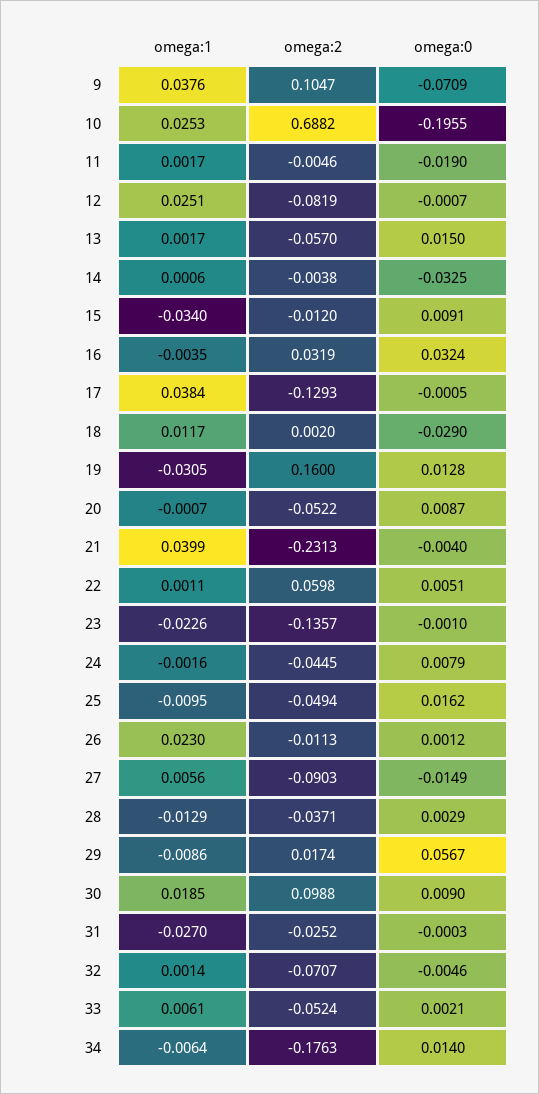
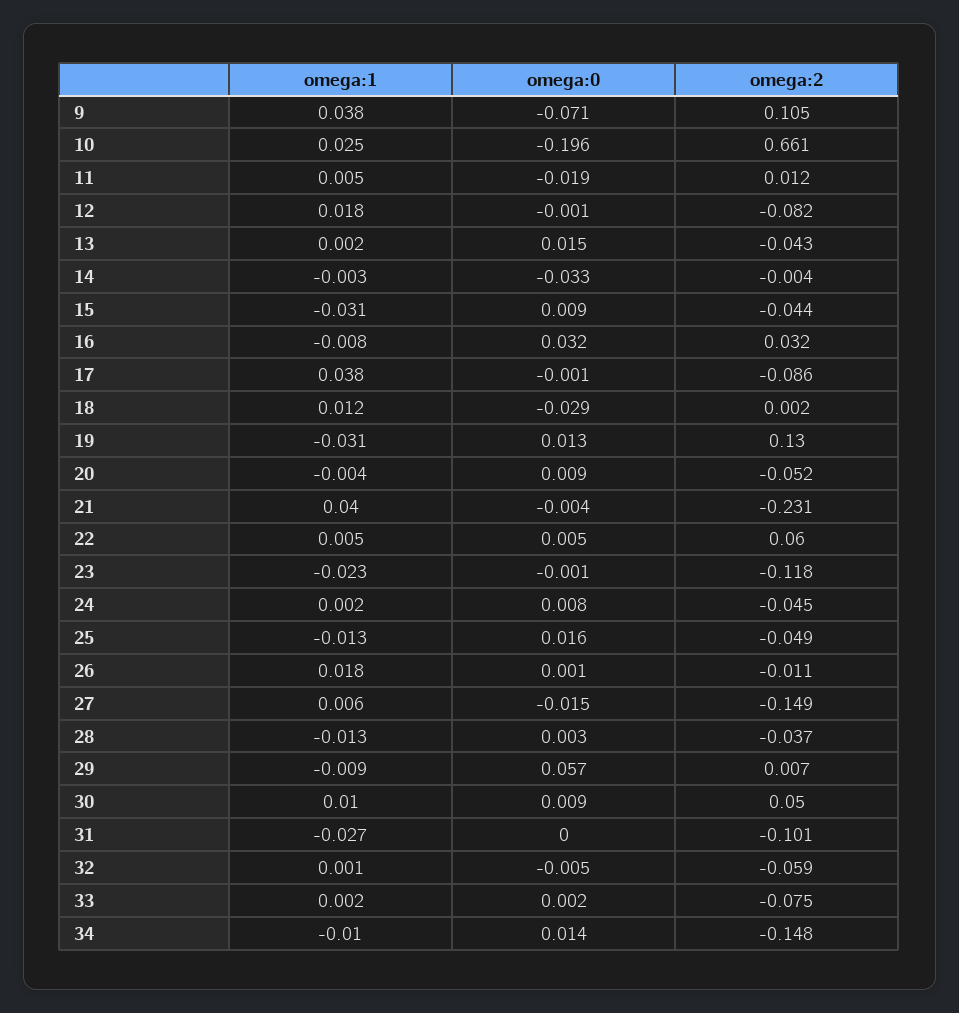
  {
    "omega:1": {
      "9": 0.0376,
      "10": 0.0253,
-     "11": 0.0017,
+     "11": 0.005,
-     "12": 0.0251,
+     "12": 0.018,
      "13": 0.0017,
-     "14": 0.0006,
+     "14": -0.003,
-     "15": -0.034,
+     "15": -0.031,
-     "16": -0.0035,
+     "16": -0.008,
      "17": 0.0384,
      "18": 0.0117,
      "19": -0.0305,
-     "20": -0.0007,
+     "20": -0.004,
      "21": 0.0399,
-     "22": 0.0011,
+     "22": 0.005,
      "23": -0.0226,
-     "24": -0.0016,
+     "24": 0.002,
-     "25": -0.0095,
+     "25": -0.013,
-     "26": 0.023,
+     "26": 0.018,
      "27": 0.0056,
      "28": -0.0129,
      "29": -0.0086,
-     "30": 0.0185,
+     "30": 0.01,
      "31": -0.027,
      "32": 0.0014,
-     "33": 0.0061,
+     "33": 0.002,
-     "34": -0.0064
+     "34": -0.01
    },
    "omega:2": {
      "9": 0.1047,
-     "10": 0.6882,
+     "10": 0.661,
-     "11": -0.0046,
+     "11": 0.012,
      "12": -0.0819,
-     "13": -0.057,
+     "13": -0.043,
      "14": -0.0038,
-     "15": -0.012,
+     "15": -0.044,
      "16": 0.0319,
-     "17": -0.1293,
+     "17": -0.086,
      "18": 0.002,
-     "19": 0.16,
+     "19": 0.13,
      "20": -0.0522,
      "21": -0.2313,
      "22": 0.0598,
-     "23": -0.1357,
+     "23": -0.118,
      "24": -0.0445,
      "25": -0.0494,
      "26": -0.0113,
-     "27": -0.0903,
+     "27": -0.149,
      "28": -0.0371,
-     "29": 0.0174,
+     "29": 0.007,
-     "30": 0.0988,
+     "30": 0.05,
-     "31": -0.0252,
+     "31": -0.101,
-     "32": -0.0707,
+     "32": -0.059,
-     "33": -0.0524,
+     "33": -0.075,
-     "34": -0.1763
+     "34": -0.148
    },
    "omega:0": {
      "9": -0.0709,
      "10": -0.1955,
      "11": -0.019,
      "12": -0.0007,
      "13": 0.015,
      "14": -0.0325,
      "15": 0.0091,
      "16": 0.0324,
      "17": -0.0005,
      "18": -0.029,
      "19": 0.0128,
      "20": 0.0087,
      "21": -0.004,
      "22": 0.0051,
      "23": -0.001,
      "24": 0.0079,
      "25": 0.0162,
      "26": 0.0012,
      "27": -0.0149,
      "28": 0.0029,
      "29": 0.0567,
      "30": 0.009,
      "31": -0.0003,
      "32": -0.0046,
      "33": 0.0021,
      "34": 0.014
    }
  }

